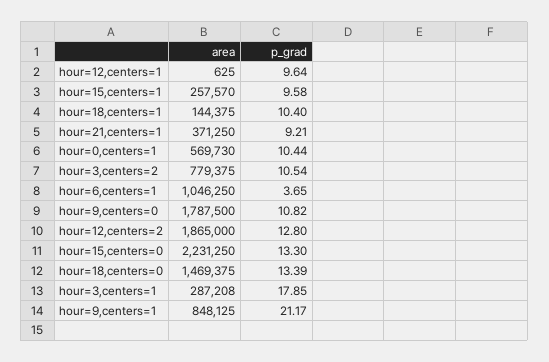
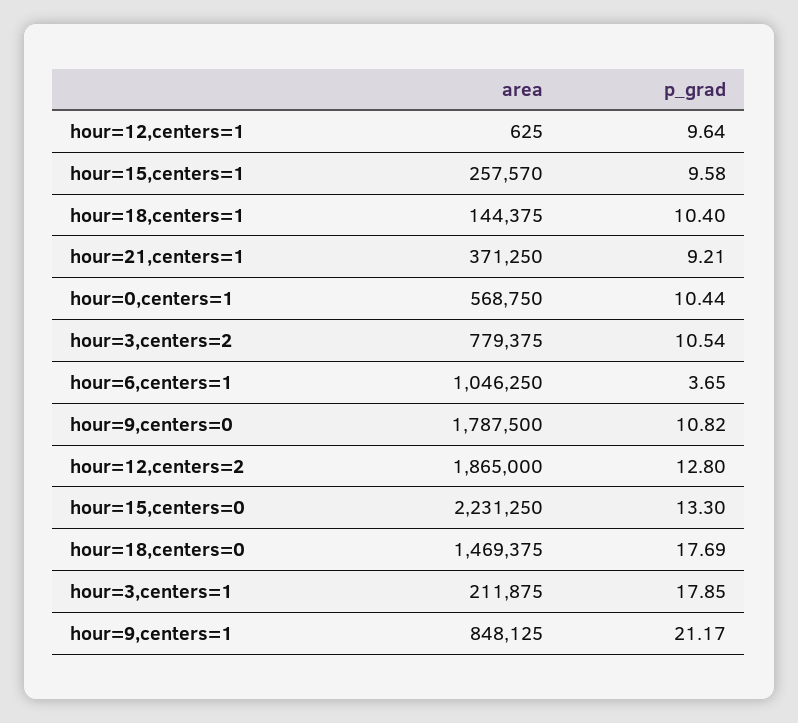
  {
    "area": {
      "hour=12,centers=1": 625,
      "hour=15,centers=1": 257570,
      "hour=18,centers=1": 144375,
      "hour=21,centers=1": 371250,
-     "hour=0,centers=1": 569730,
+     "hour=0,centers=1": 568750,
      "hour=3,centers=2": 779375,
      "hour=6,centers=1": 1046250,
      "hour=9,centers=0": 1787500,
      "hour=12,centers=2": 1865000,
      "hour=15,centers=0": 2231250,
      "hour=18,centers=0": 1469375,
-     "hour=3,centers=1": 287208,
+     "hour=3,centers=1": 211875,
      "hour=9,centers=1": 848125
    },
    "p_grad": {
      "hour=12,centers=1": 9.64,
      "hour=15,centers=1": 9.58,
      "hour=18,centers=1": 10.4,
      "hour=21,centers=1": 9.21,
      "hour=0,centers=1": 10.44,
      "hour=3,centers=2": 10.54,
      "hour=6,centers=1": 3.65,
      "hour=9,centers=0": 10.82,
      "hour=12,centers=2": 12.8,
      "hour=15,centers=0": 13.3,
-     "hour=18,centers=0": 13.39,
+     "hour=18,centers=0": 17.69,
      "hour=3,centers=1": 17.85,
      "hour=9,centers=1": 21.17
    }
  }

